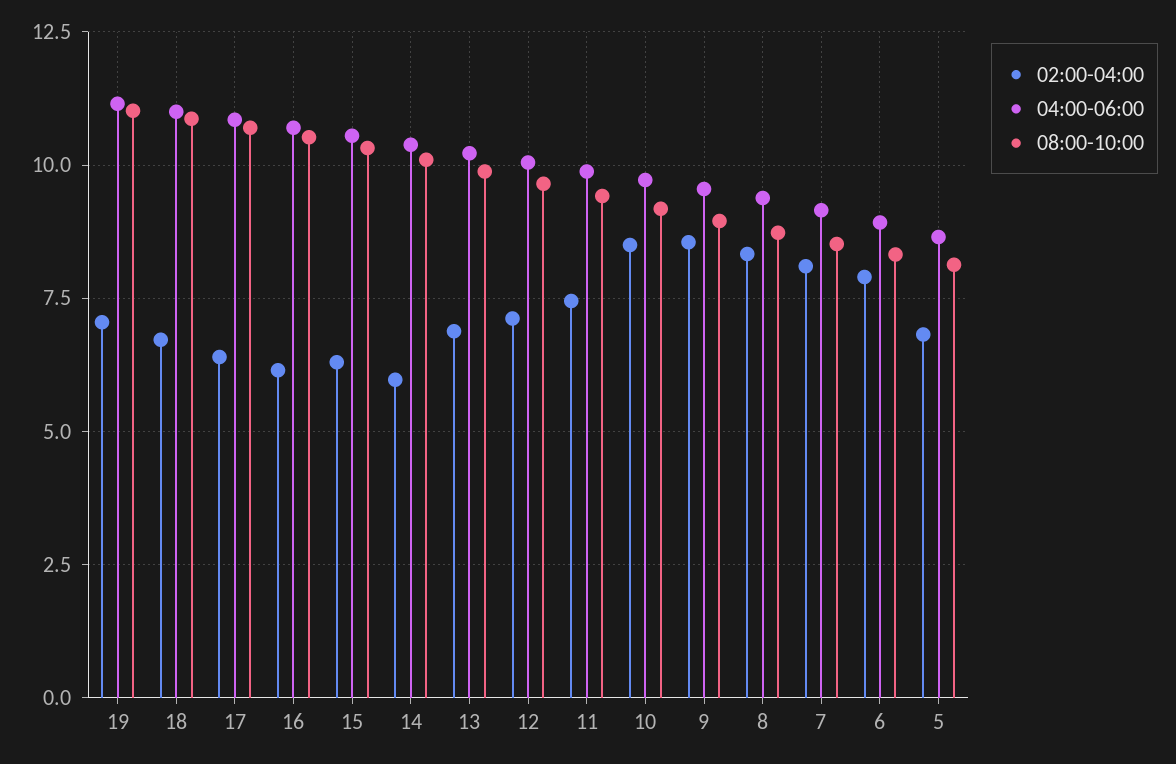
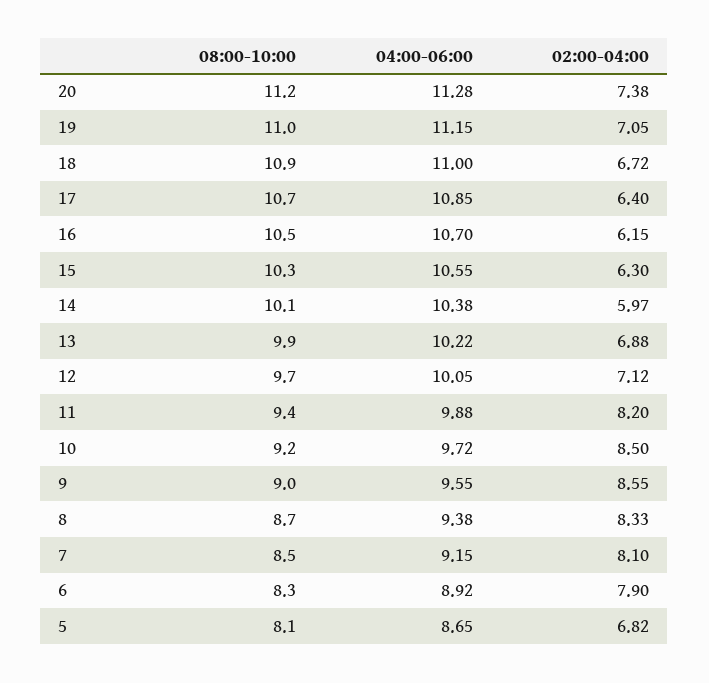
  {
    "02:00-04:00": {
      "19": 7.05,
      "18": 6.72,
      "17": 6.4,
      "16": 6.15,
      "15": 6.3,
      "14": 5.97,
      "13": 6.88,
      "12": 7.12,
-     "11": 7.5,
+     "11": 8.2,
      "10": 8.5,
      "9": 8.55,
      "8": 8.33,
      "7": 8.1,
      "6": 7.9,
-     "5": 6.82
+     "5": 6.82,
+     "20": 7.38
    },
    "04:00-06:00": {
      "19": 11.15,
      "18": 11,
      "17": 10.85,
      "16": 10.7,
      "15": 10.55,
      "14": 10.38,
      "13": 10.22,
      "12": 10.05,
      "11": 9.88,
      "10": 9.72,
      "9": 9.55,
      "8": 9.38,
      "7": 9.15,
      "6": 8.92,
-     "5": 8.65
+     "5": 8.65,
+     "20": 11.28
    },
    "08:00-10:00": {
      "19": 11,
      "18": 10.9,
      "17": 10.7,
      "16": 10.5,
      "15": 10.3,
      "14": 10.1,
      "13": 9.9,
      "12": 9.7,
      "11": 9.4,
      "10": 9.2,
      "9": 9,
      "8": 8.7,
      "7": 8.5,
      "6": 8.3,
-     "5": 8.1
+     "5": 8.1,
+     "20": 11.2
    }
  }

